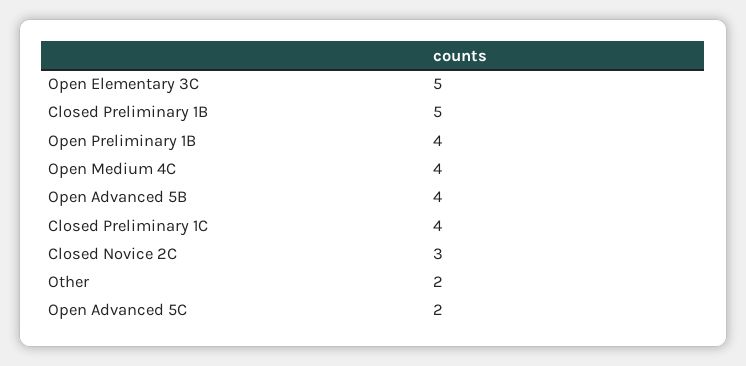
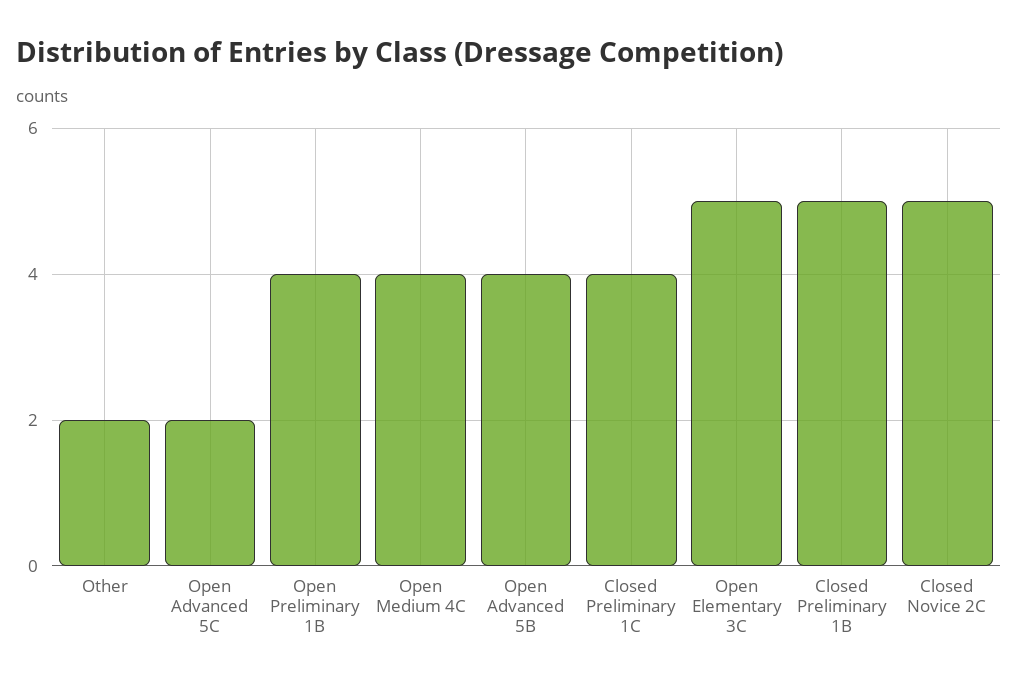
  {
    "Open Elementary 3C": 5,
    "Closed Preliminary 1B": 5,
    "Open Preliminary 1B": 4,
    "Open Medium 4C": 4,
    "Open Advanced 5B": 4,
    "Closed Preliminary 1C": 4,
-   "Closed Novice 2C": 3,
+   "Closed Novice 2C": 5,
    "Other": 2,
    "Open Advanced 5C": 2
  }

